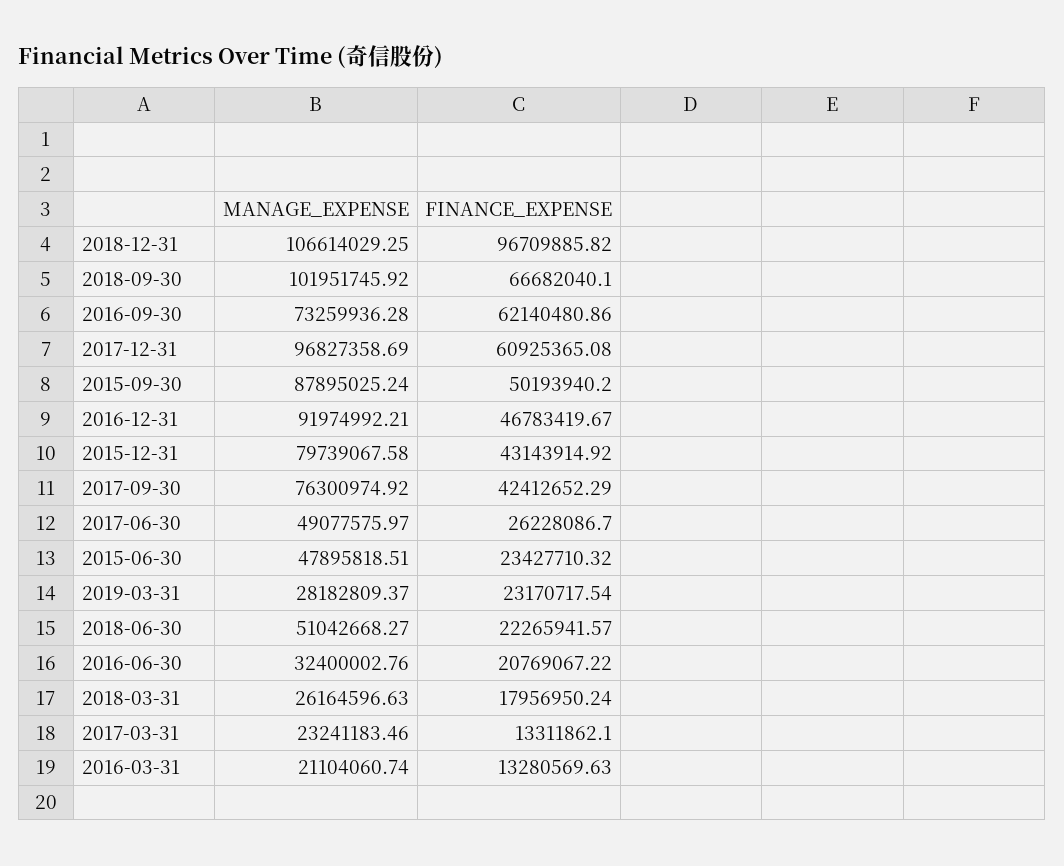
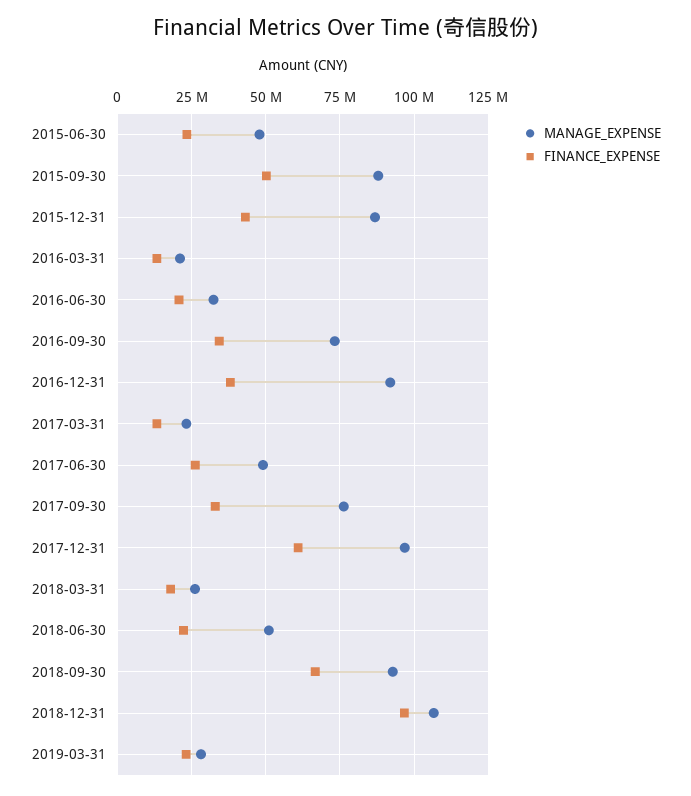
  {
    "MANAGE_EXPENSE": {
      "2018-12-31": 106614029.25,
-     "2018-09-30": 101951745.92,
+     "2018-09-30": 92500000,
      "2016-09-30": 73259936.28,
      "2017-12-31": 96827358.69,
      "2015-09-30": 87895025.24,
      "2016-12-31": 91974992.21,
-     "2015-12-31": 79739067.58,
+     "2015-12-31": 87500000,
      "2017-09-30": 76300974.92,
      "2017-06-30": 49077575.97,
      "2015-06-30": 47895818.51,
      "2019-03-31": 28182809.37,
      "2018-06-30": 51042668.27,
      "2016-06-30": 32400002.76,
      "2018-03-31": 26164596.63,
      "2017-03-31": 23241183.46,
      "2016-03-31": 21104060.74
    },
    "FINANCE_EXPENSE": {
      "2018-12-31": 96709885.82,
      "2018-09-30": 66682040.1,
-     "2016-09-30": 62140480.86,
+     "2016-09-30": 35000000,
      "2017-12-31": 60925365.08,
      "2015-09-30": 50193940.2,
-     "2016-12-31": 46783419.67,
+     "2016-12-31": 37500000,
      "2015-12-31": 43143914.92,
-     "2017-09-30": 42412652.29,
+     "2017-09-30": 32500000,
      "2017-06-30": 26228086.7,
      "2015-06-30": 23427710.32,
      "2019-03-31": 23170717.54,
      "2018-06-30": 22265941.57,
      "2016-06-30": 20769067.22,
      "2018-03-31": 17956950.24,
      "2017-03-31": 13311862.1,
      "2016-03-31": 13280569.63
    }
  }

